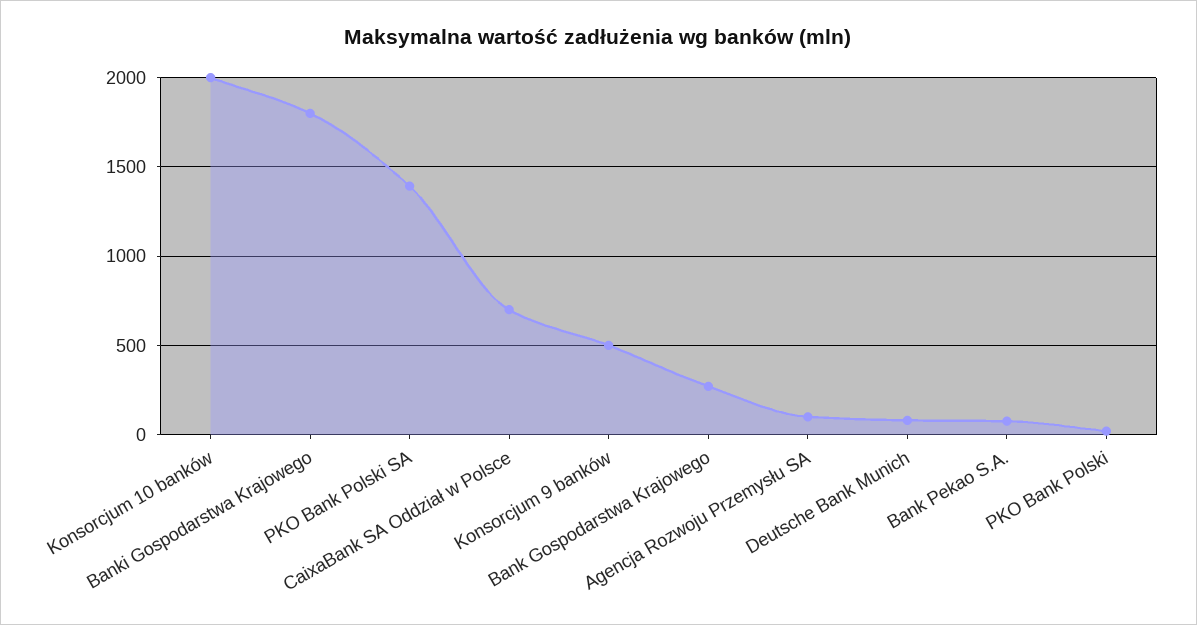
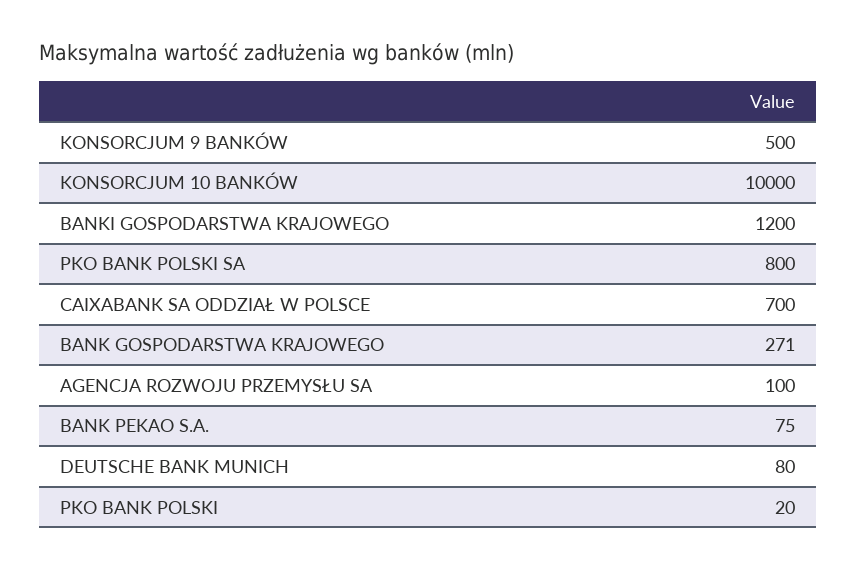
  {
-   "Konsorcjum 10 banków": 2000,
+   "Konsorcjum 10 banków": 10000,
-   "Banki Gospodarstwa Krajowego": 1800,
+   "Banki Gospodarstwa Krajowego": 1200,
-   "PKO Bank Polski SA": 1400,
+   "PKO Bank Polski SA": 800,
    "CaixaBank SA Oddział w Polsce": 700,
    "Konsorcjum 9 banków": 500,
    "Bank Gospodarstwa Krajowego": 271,
    "Agencja Rozwoju Przemysłu SA": 100,
    "Deutsche Bank Munich": 80,
    "Bank Pekao S.A.": 75,
    "PKO Bank Polski": 20
  }

